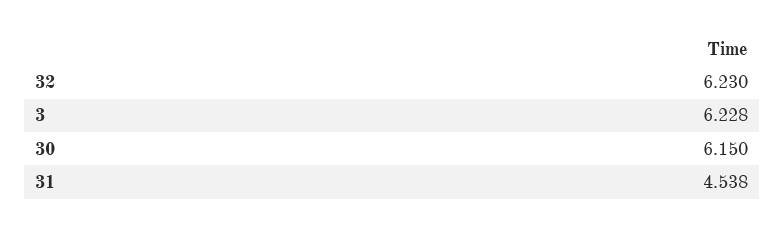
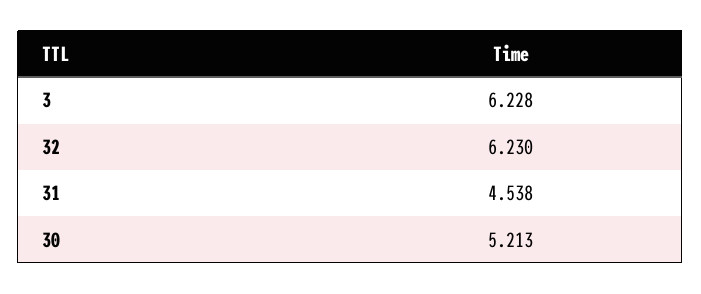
  {
    "32": 6.23,
    "3": 6.228,
-   "30": 6.15,
+   "30": 5.213,
    "31": 4.538
  }

